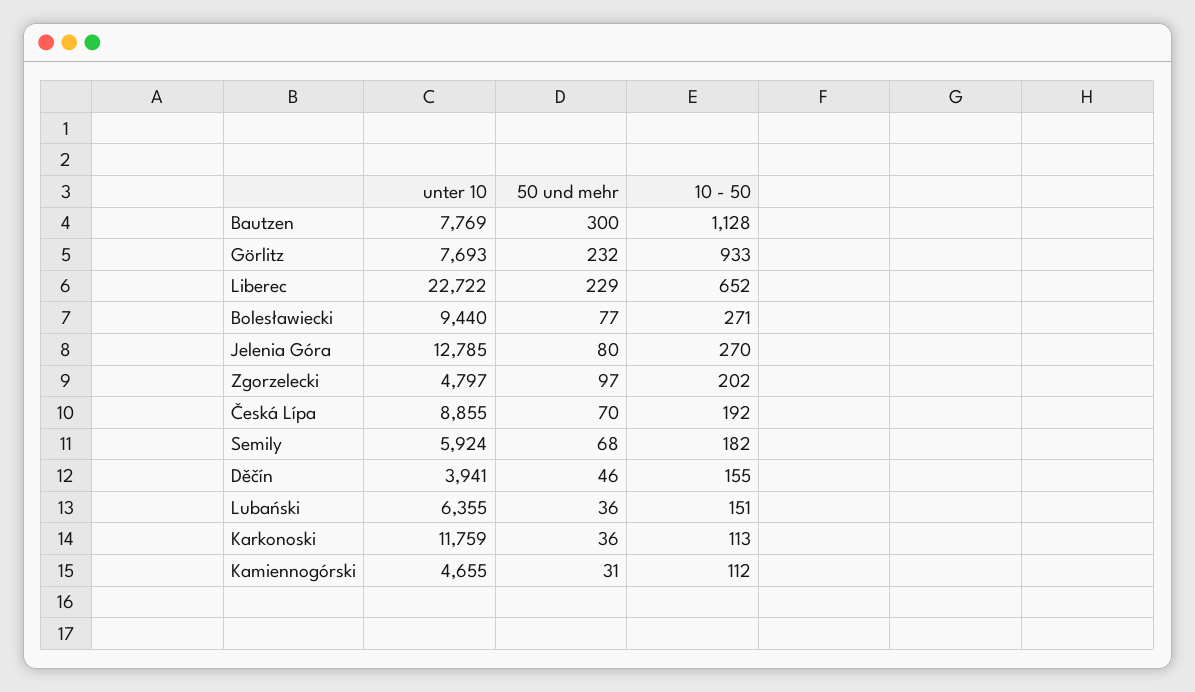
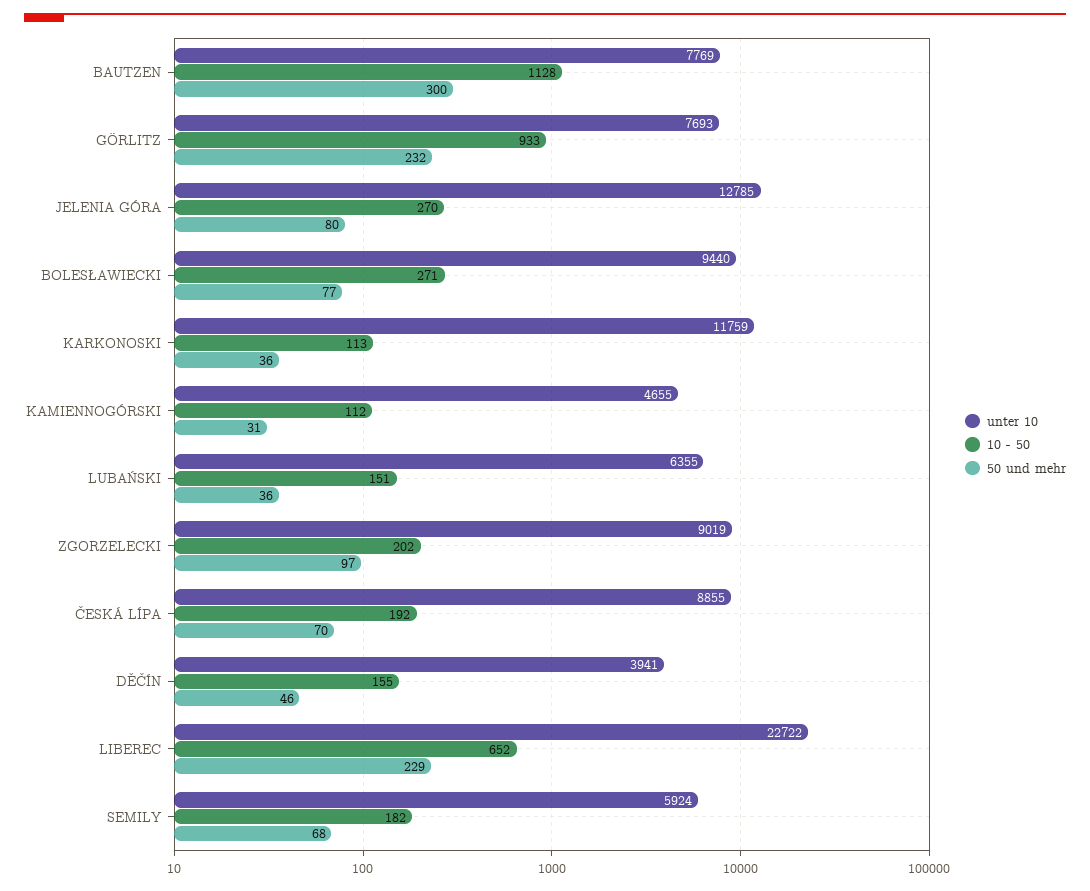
  {
    "unter 10": {
      "Bautzen": 7769,
      "Görlitz": 7693,
      "Liberec": 22722,
      "Bolesławiecki": 9440,
      "Jelenia Góra": 12785,
-     "Zgorzelecki": 4797,
+     "Zgorzelecki": 9019,
      "Česká Lípa": 8855,
      "Semily": 5924,
      "Děčín": 3941,
      "Lubański": 6355,
      "Karkonoski": 11759,
      "Kamiennogórski": 4655
    },
    "50 und mehr": {
      "Bautzen": 300,
      "Görlitz": 232,
      "Liberec": 229,
      "Bolesławiecki": 77,
      "Jelenia Góra": 80,
      "Zgorzelecki": 97,
      "Česká Lípa": 70,
      "Semily": 68,
      "Děčín": 46,
      "Lubański": 36,
      "Karkonoski": 36,
      "Kamiennogórski": 31
    },
    "10 - 50": {
      "Bautzen": 1128,
      "Görlitz": 933,
      "Liberec": 652,
      "Bolesławiecki": 271,
      "Jelenia Góra": 270,
      "Zgorzelecki": 202,
      "Česká Lípa": 192,
      "Semily": 182,
      "Děčín": 155,
      "Lubański": 151,
      "Karkonoski": 113,
      "Kamiennogórski": 112
    }
  }

